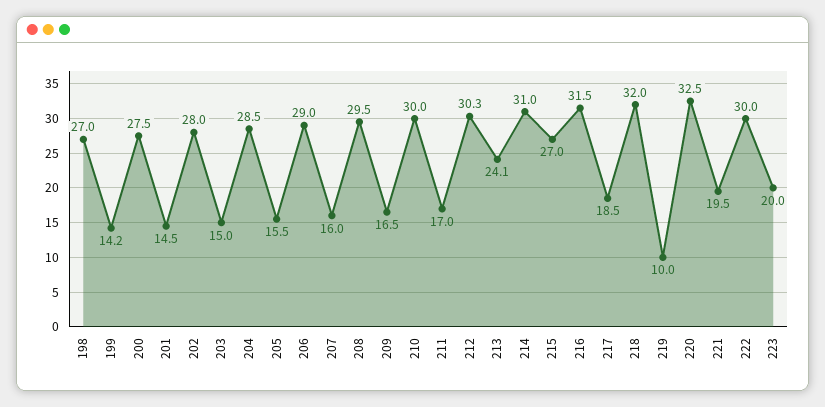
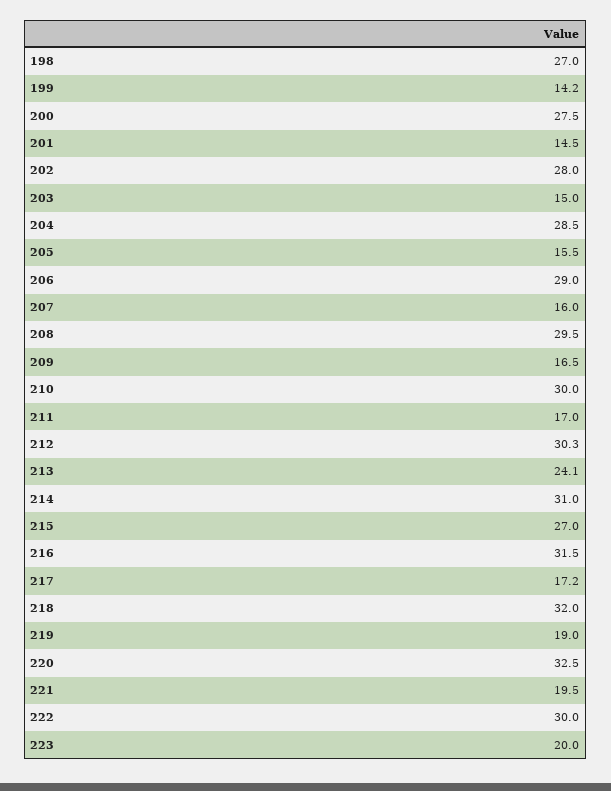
  {
    "198": 27,
    "199": 14.2,
    "200": 27.5,
    "201": 14.5,
    "202": 28,
    "203": 15,
    "204": 28.5,
    "205": 15.5,
    "206": 29,
    "207": 16,
    "208": 29.5,
    "209": 16.5,
    "210": 30,
    "211": 17,
    "212": 30.3,
    "213": 24.1,
    "214": 31,
    "215": 27,
    "216": 31.5,
-   "217": 18.5,
+   "217": 17.2,
    "218": 32,
-   "219": 10,
+   "219": 19,
    "220": 32.5,
    "221": 19.5,
    "222": 30,
    "223": 20
  }

